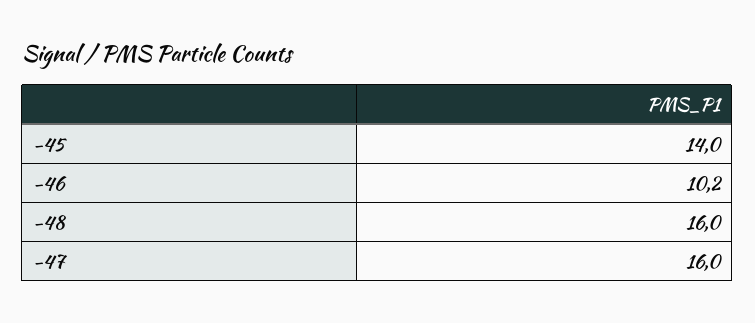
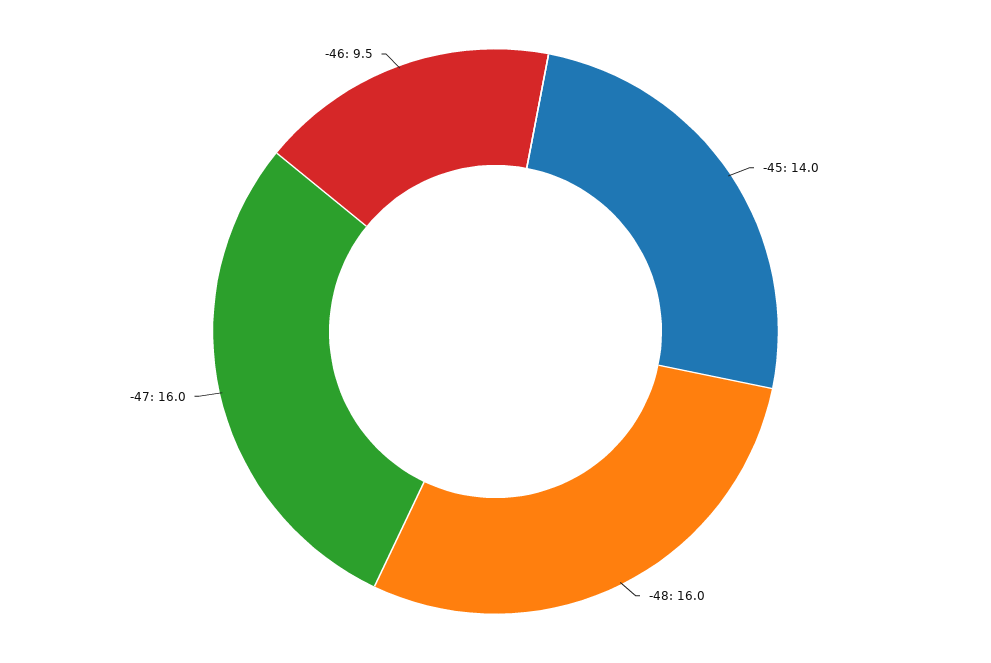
  {
    "-45": 14,
-   "-46": 10.2,
+   "-46": 9.5,
    "-48": 16,
    "-47": 16
  }

